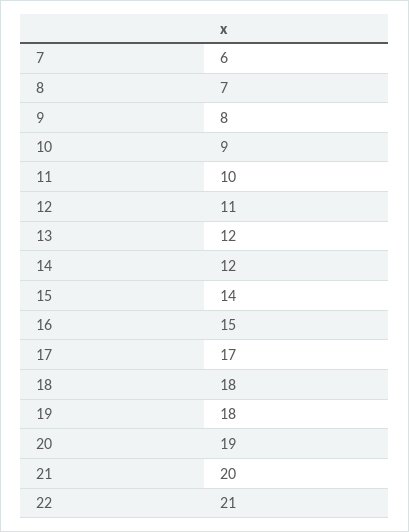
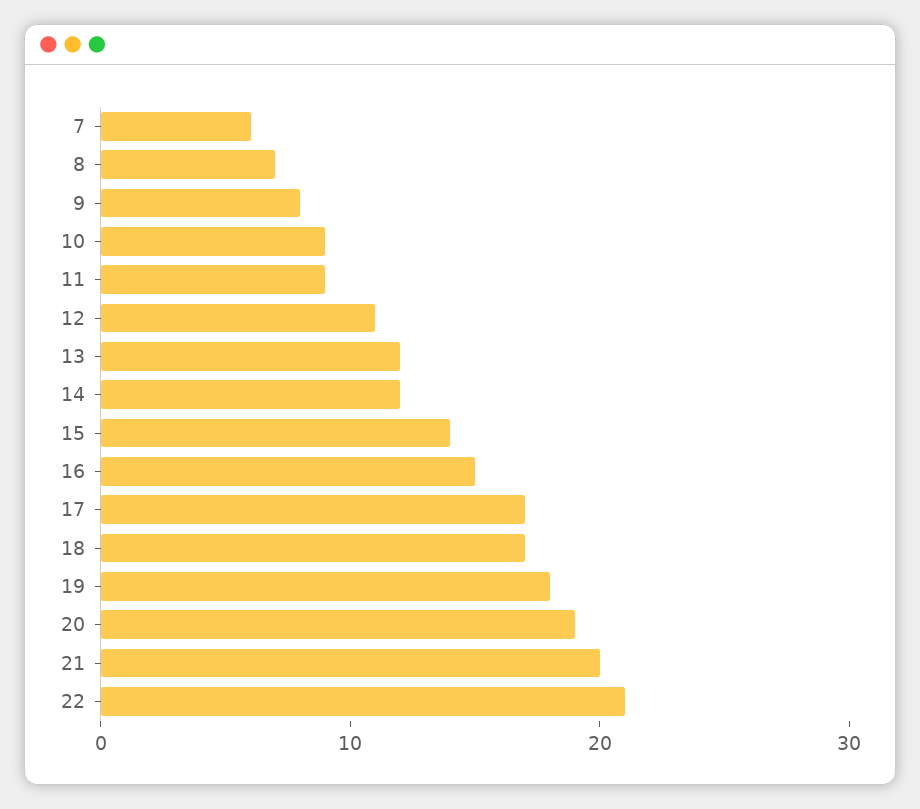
  {
    "7": 6,
    "8": 7,
    "9": 8,
    "10": 9,
-   "11": 10,
+   "11": 9,
    "12": 11,
    "13": 12,
    "14": 12,
    "15": 14,
    "16": 15,
    "17": 17,
-   "18": 18,
+   "18": 17,
    "19": 18,
    "20": 19,
    "21": 20,
    "22": 21
  }

